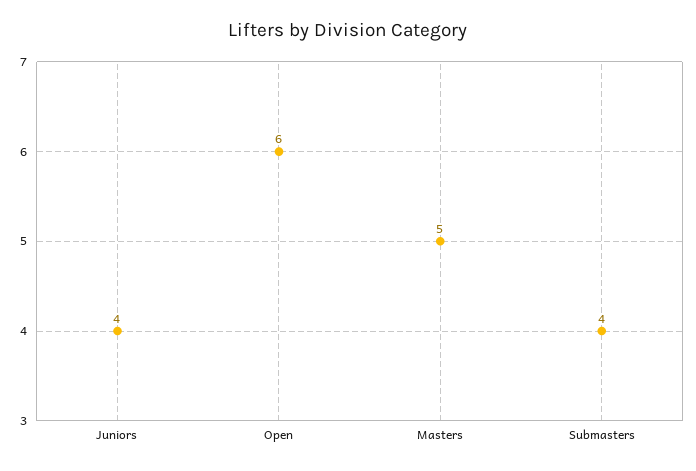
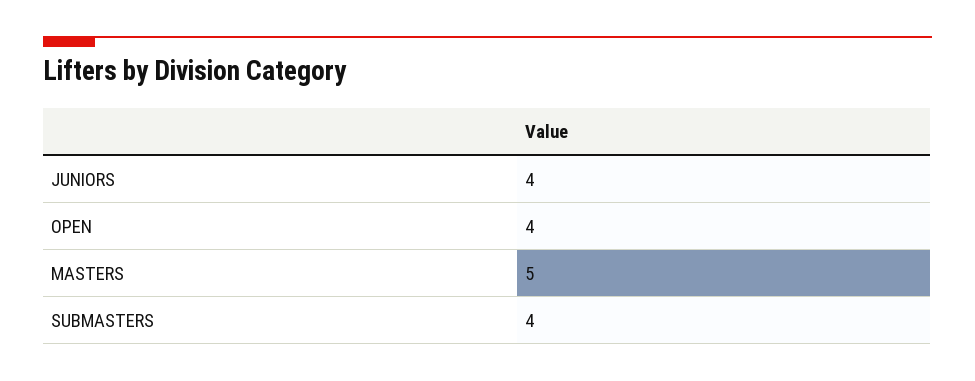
  {
    "Juniors": 4,
-   "Open": 6,
+   "Open": 4,
    "Masters": 5,
    "Submasters": 4
  }

